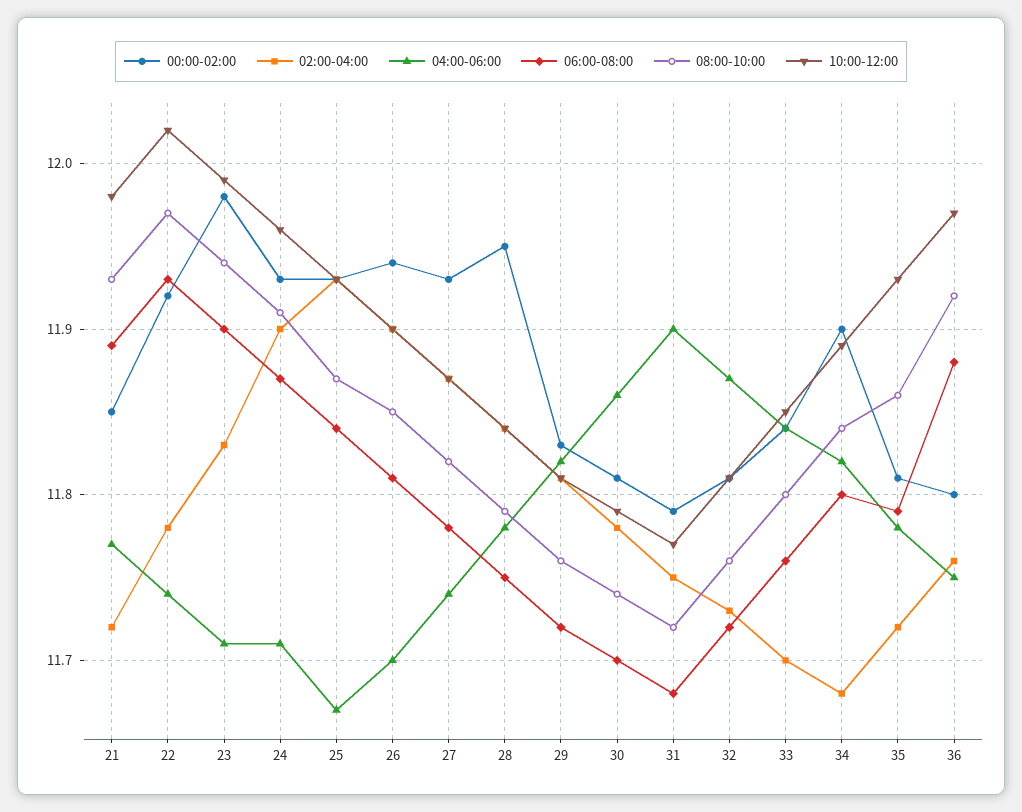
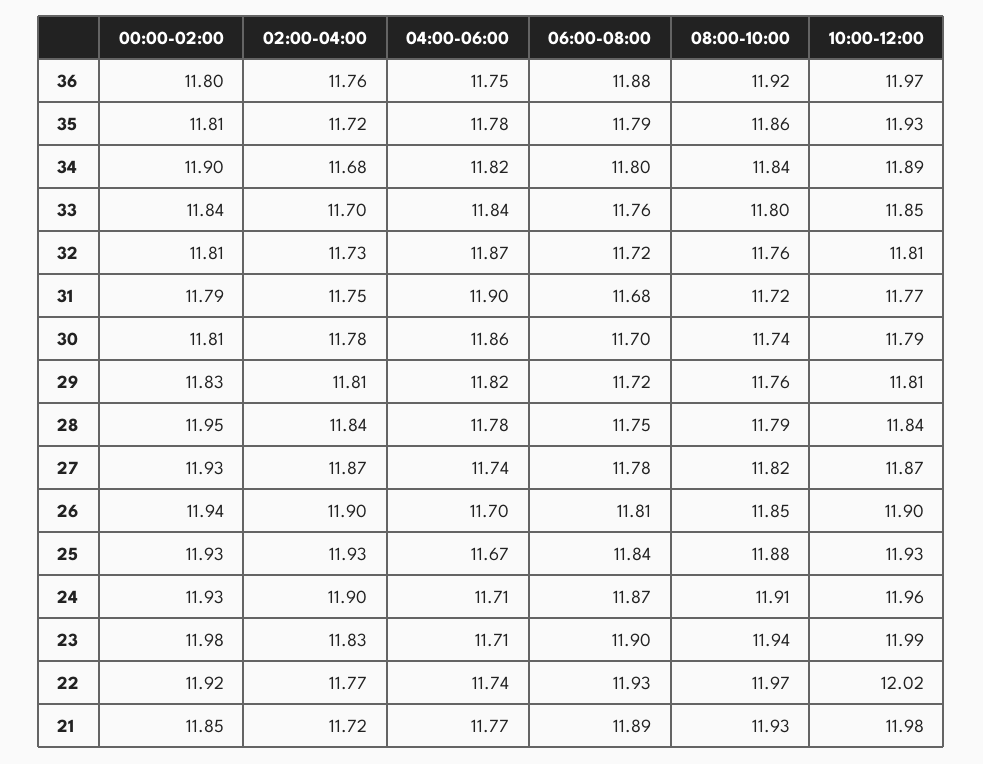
  {
    "00:00-02:00": {
      "21": 11.85,
      "22": 11.92,
      "23": 11.98,
      "24": 11.93,
      "25": 11.93,
      "26": 11.94,
      "27": 11.93,
      "28": 11.95,
      "29": 11.83,
      "30": 11.81,
      "31": 11.79,
      "32": 11.81,
      "33": 11.84,
      "34": 11.9,
      "35": 11.81,
      "36": 11.8
    },
    "02:00-04:00": {
      "21": 11.72,
-     "22": 11.78,
+     "22": 11.77,
      "23": 11.83,
      "24": 11.9,
      "25": 11.93,
      "26": 11.9,
      "27": 11.87,
      "28": 11.84,
      "29": 11.81,
      "30": 11.78,
      "31": 11.75,
      "32": 11.73,
      "33": 11.7,
      "34": 11.68,
      "35": 11.72,
      "36": 11.76
    },
    "04:00-06:00": {
      "21": 11.77,
      "22": 11.74,
      "23": 11.71,
      "24": 11.71,
      "25": 11.67,
      "26": 11.7,
      "27": 11.74,
      "28": 11.78,
      "29": 11.82,
      "30": 11.86,
      "31": 11.9,
      "32": 11.87,
      "33": 11.84,
      "34": 11.82,
      "35": 11.78,
      "36": 11.75
    },
    "06:00-08:00": {
      "21": 11.89,
      "22": 11.93,
      "23": 11.9,
      "24": 11.87,
      "25": 11.84,
      "26": 11.81,
      "27": 11.78,
      "28": 11.75,
      "29": 11.72,
      "30": 11.7,
      "31": 11.68,
      "32": 11.72,
      "33": 11.76,
      "34": 11.8,
      "35": 11.79,
      "36": 11.88
    },
    "08:00-10:00": {
      "21": 11.93,
      "22": 11.97,
      "23": 11.94,
      "24": 11.91,
-     "25": 11.87,
+     "25": 11.88,
      "26": 11.85,
      "27": 11.82,
      "28": 11.79,
      "29": 11.76,
      "30": 11.74,
      "31": 11.72,
      "32": 11.76,
      "33": 11.8,
      "34": 11.84,
      "35": 11.86,
      "36": 11.92
    },
    "10:00-12:00": {
      "21": 11.98,
      "22": 12.02,
      "23": 11.99,
      "24": 11.96,
      "25": 11.93,
      "26": 11.9,
      "27": 11.87,
      "28": 11.84,
      "29": 11.81,
      "30": 11.79,
      "31": 11.77,
      "32": 11.81,
      "33": 11.85,
      "34": 11.89,
      "35": 11.93,
      "36": 11.97
    }
  }

